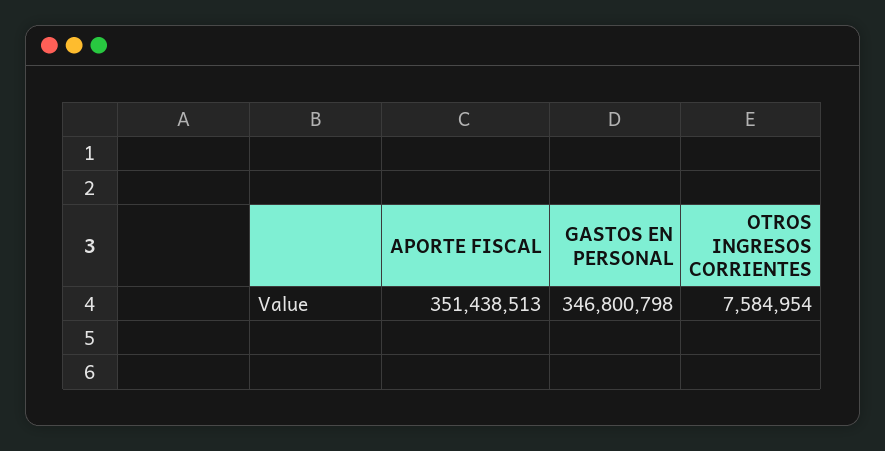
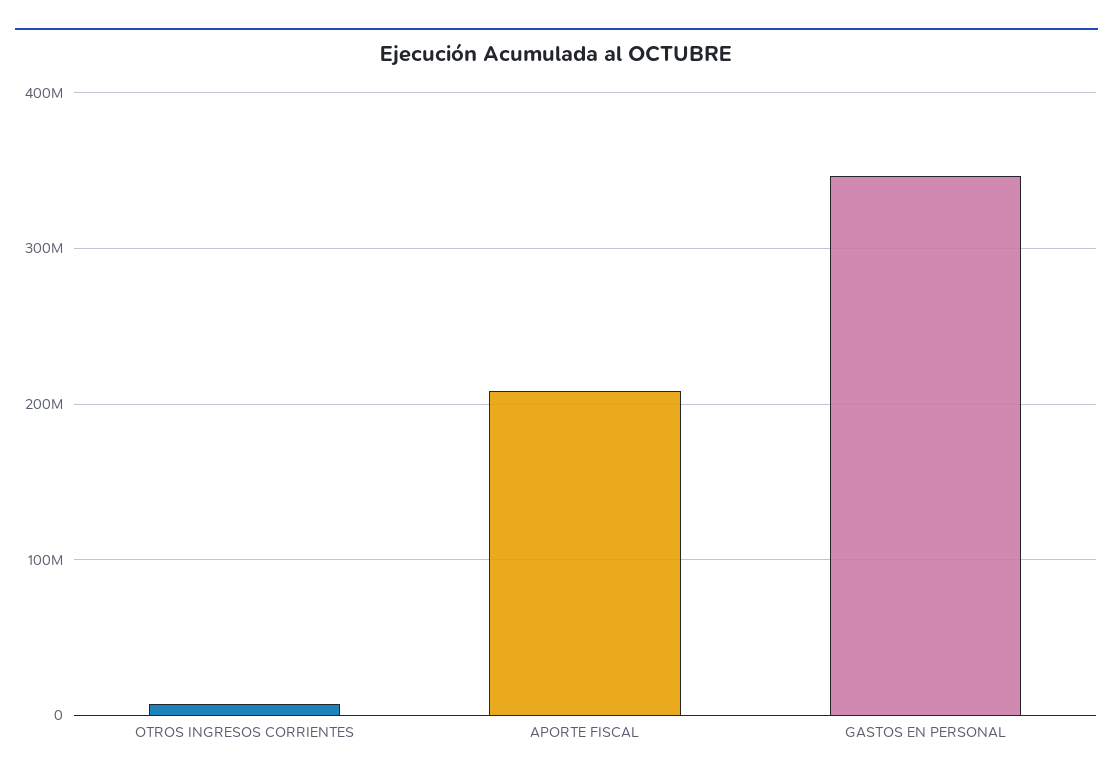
  {
-   "APORTE FISCAL": 351438513,
+   "APORTE FISCAL": 210000000,
    "GASTOS EN PERSONAL": 346800798,
    "OTROS INGRESOS CORRIENTES": 7584954
  }

